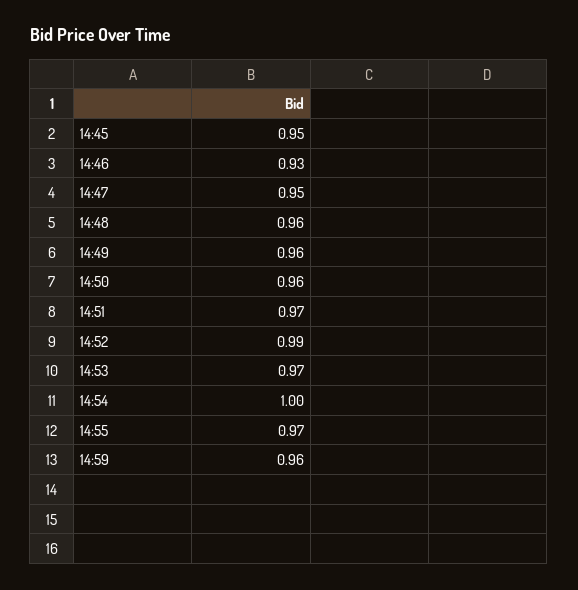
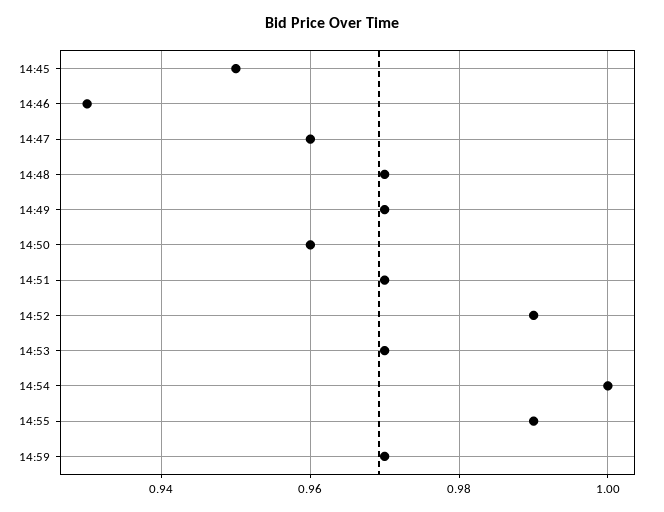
  {
    "14:45": 0.95,
    "14:46": 0.93,
-   "14:47": 0.95,
+   "14:47": 0.96,
-   "14:48": 0.96,
+   "14:48": 0.97,
-   "14:49": 0.96,
+   "14:49": 0.97,
    "14:50": 0.96,
    "14:51": 0.97,
    "14:52": 0.99,
    "14:53": 0.97,
    "14:54": 1,
-   "14:55": 0.97,
+   "14:55": 0.99,
-   "14:59": 0.96
+   "14:59": 0.97
  }

